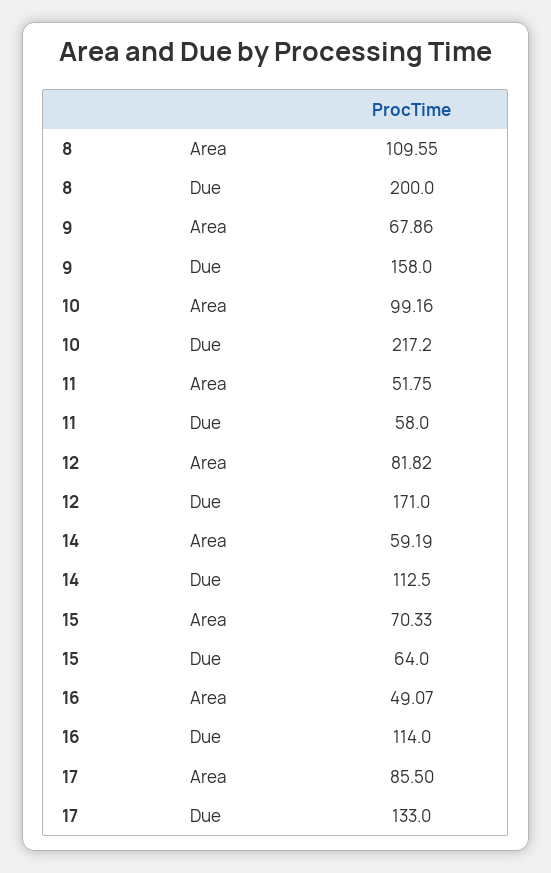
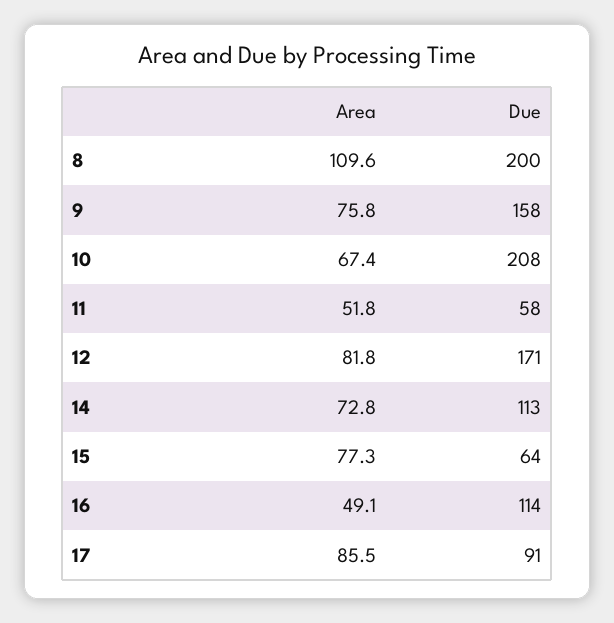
  {
    "8": {
      "Area": 109.55,
      "Due": 200
    },
    "9": {
-     "Area": 67.86,
+     "Area": 75.8,
      "Due": 158
    },
    "10": {
-     "Area": 99.16,
+     "Area": 67.4,
-     "Due": 217.2
+     "Due": 208
    },
    "11": {
      "Area": 51.75,
      "Due": 58
    },
    "12": {
      "Area": 81.82,
      "Due": 171
    },
    "14": {
-     "Area": 59.19,
+     "Area": 72.8,
      "Due": 112.5
    },
    "15": {
-     "Area": 70.33,
+     "Area": 77.3,
      "Due": 64
    },
    "16": {
      "Area": 49.07,
      "Due": 114
    },
    "17": {
      "Area": 85.5,
-     "Due": 133
+     "Due": 91
    }
  }

